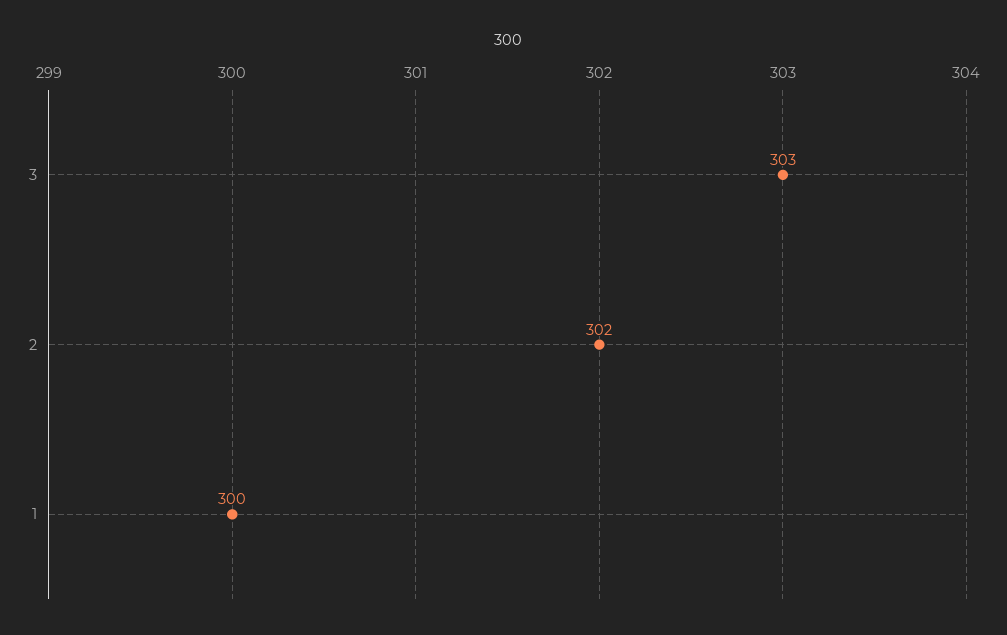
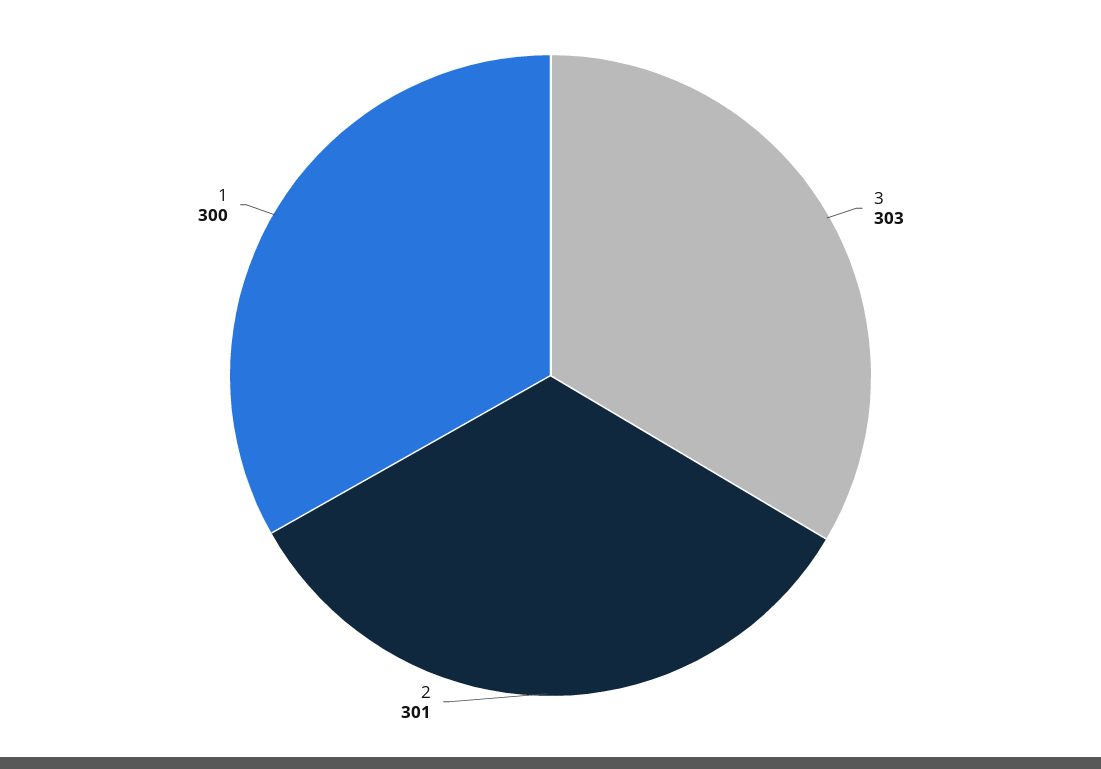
  {
    "3": 303,
-   "2": 302,
+   "2": 301,
    "1": 300
  }

